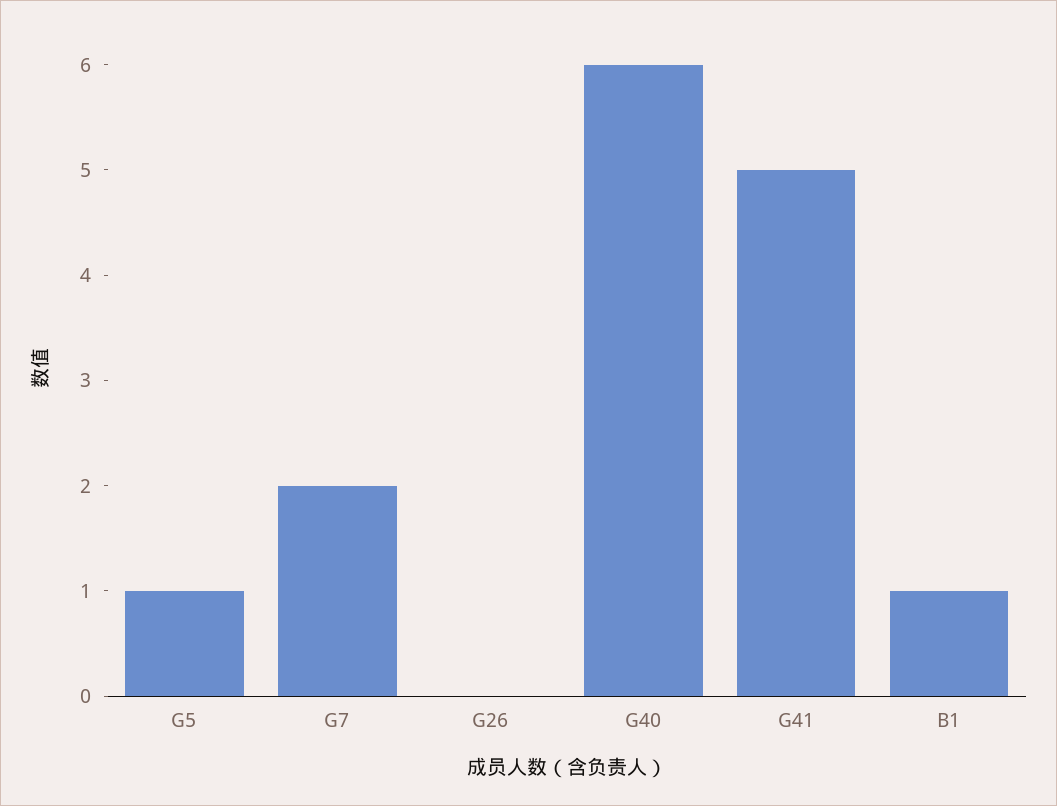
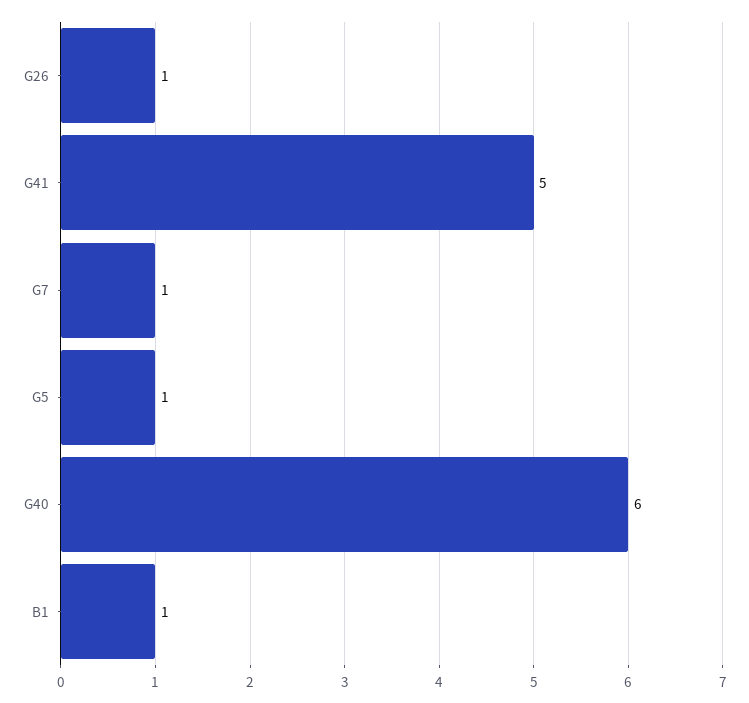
  {
    "G5": 1,
-   "G7": 2,
+   "G7": 1,
-   "G26": 0,
+   "G26": 1,
    "G40": 6,
    "G41": 5,
    "B1": 1
  }

